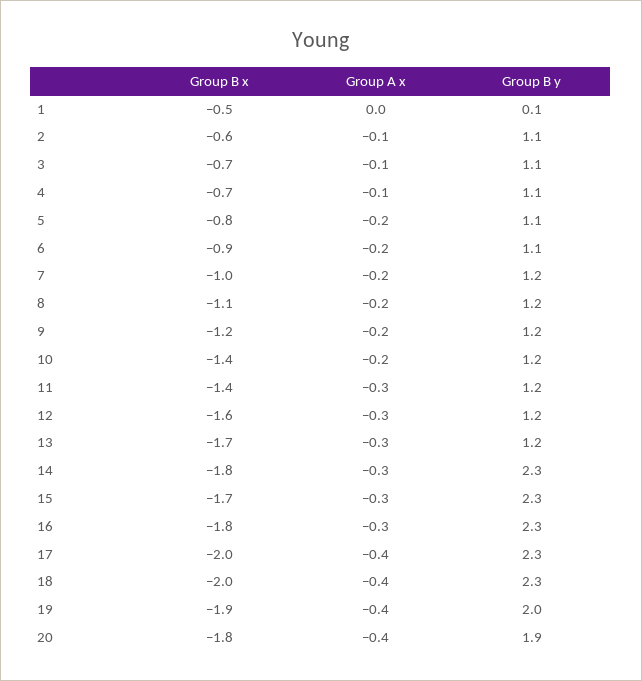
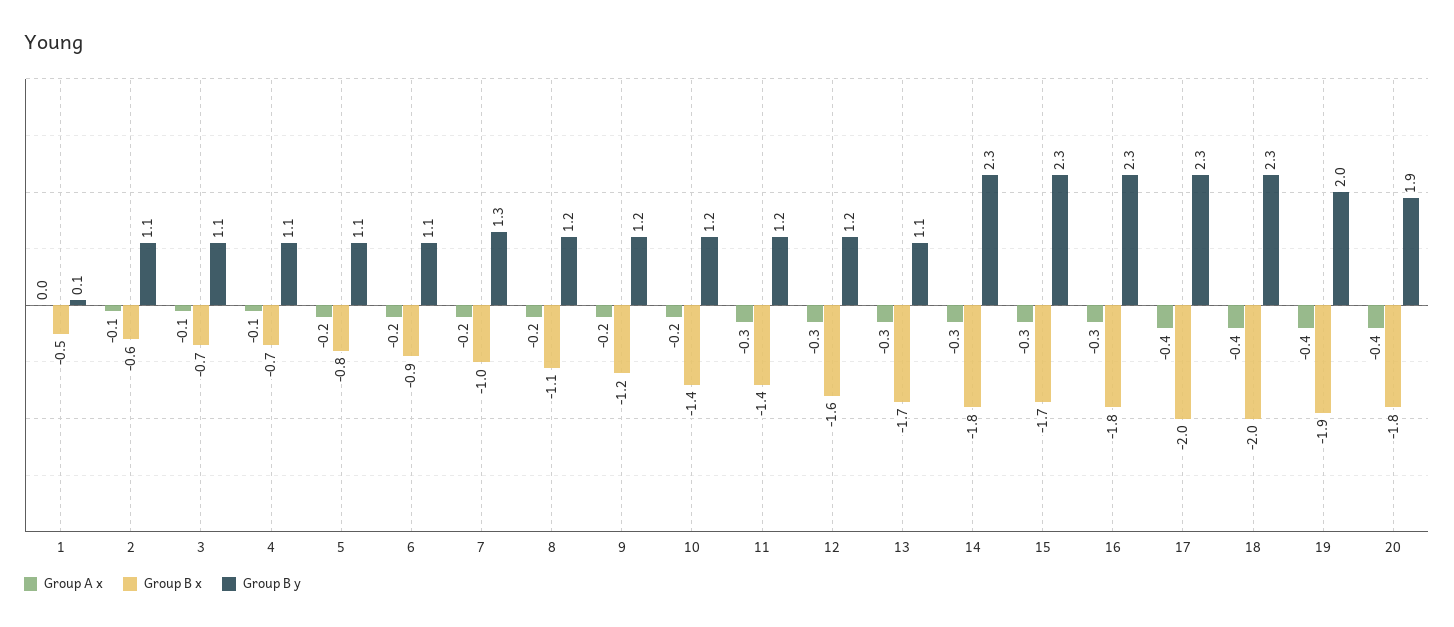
  {
    "Group B x": {
      "1": -0.5,
      "2": -0.6,
      "3": -0.7,
      "4": -0.7,
      "5": -0.8,
      "6": -0.9,
      "7": -1,
      "8": -1.1,
      "9": -1.2,
      "10": -1.4,
      "11": -1.4,
      "12": -1.6,
      "13": -1.7,
      "14": -1.8,
      "15": -1.7,
      "16": -1.8,
      "17": -2,
      "18": -2,
      "19": -1.9,
      "20": -1.8
    },
    "Group A x": {
      "1": 0,
      "2": -0.1,
      "3": -0.1,
      "4": -0.1,
      "5": -0.2,
      "6": -0.2,
      "7": -0.2,
      "8": -0.2,
      "9": -0.2,
      "10": -0.2,
      "11": -0.3,
      "12": -0.3,
      "13": -0.3,
      "14": -0.3,
      "15": -0.3,
      "16": -0.3,
      "17": -0.4,
      "18": -0.4,
      "19": -0.4,
      "20": -0.4
    },
    "Group B y": {
      "1": 0.1,
      "2": 1.1,
      "3": 1.1,
      "4": 1.1,
      "5": 1.1,
      "6": 1.1,
-     "7": 1.2,
+     "7": 1.3,
      "8": 1.2,
      "9": 1.2,
      "10": 1.2,
      "11": 1.2,
      "12": 1.2,
-     "13": 1.2,
+     "13": 1.1,
      "14": 2.3,
      "15": 2.3,
      "16": 2.3,
      "17": 2.3,
      "18": 2.3,
      "19": 2,
      "20": 1.9
    }
  }

